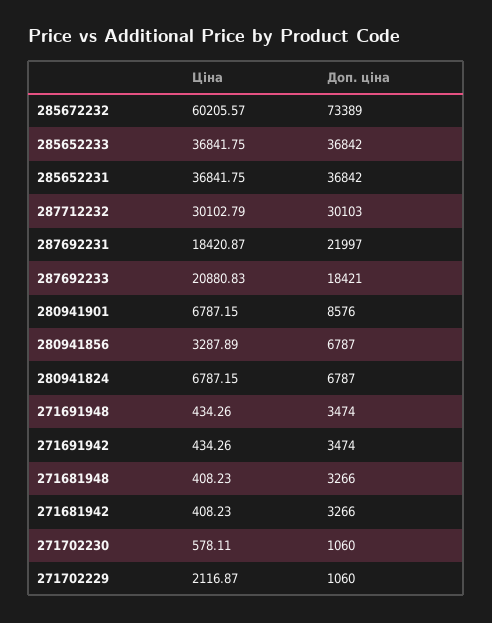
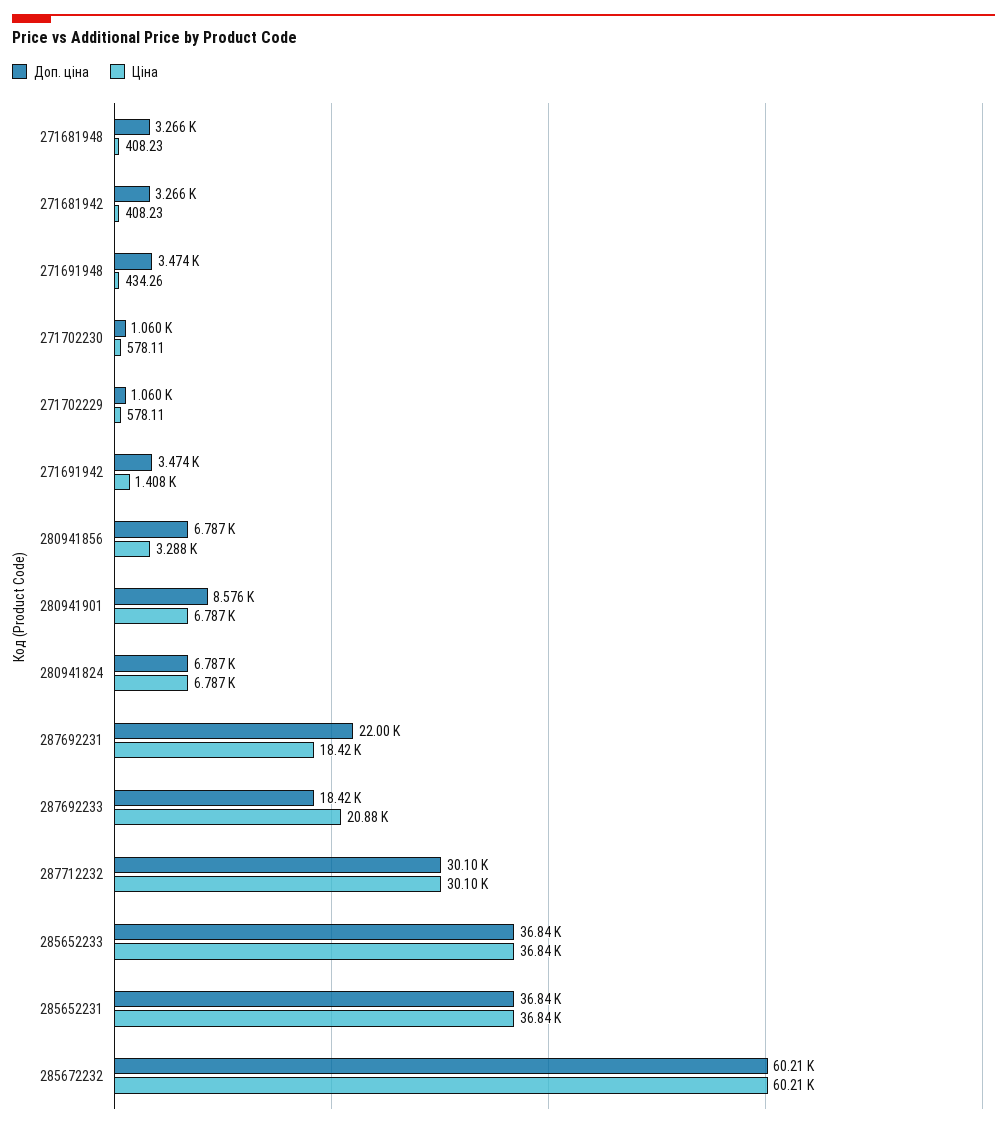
  {
    "Ціна": {
      "285672232": 60205.57,
      "285652233": 36841.75,
      "285652231": 36841.75,
      "287712232": 30102.79,
      "287692231": 18420.87,
      "287692233": 20880.83,
      "280941901": 6787.15,
      "280941856": 3287.89,
      "280941824": 6787.15,
      "271691948": 434.26,
-     "271691942": 434.26,
+     "271691942": 1408,
      "271681948": 408.23,
      "271681942": 408.23,
      "271702230": 578.11,
-     "271702229": 2116.87
+     "271702229": 578.11
    },
    "Доп. ціна": {
-     "285672232": 73389,
+     "285672232": 60210,
      "285652233": 36842,
      "285652231": 36842,
      "287712232": 30103,
      "287692231": 21997,
      "287692233": 18421,
      "280941901": 8576,
      "280941856": 6787,
      "280941824": 6787,
      "271691948": 3474,
      "271691942": 3474,
      "271681948": 3266,
      "271681942": 3266,
      "271702230": 1060,
      "271702229": 1060
    }
  }

